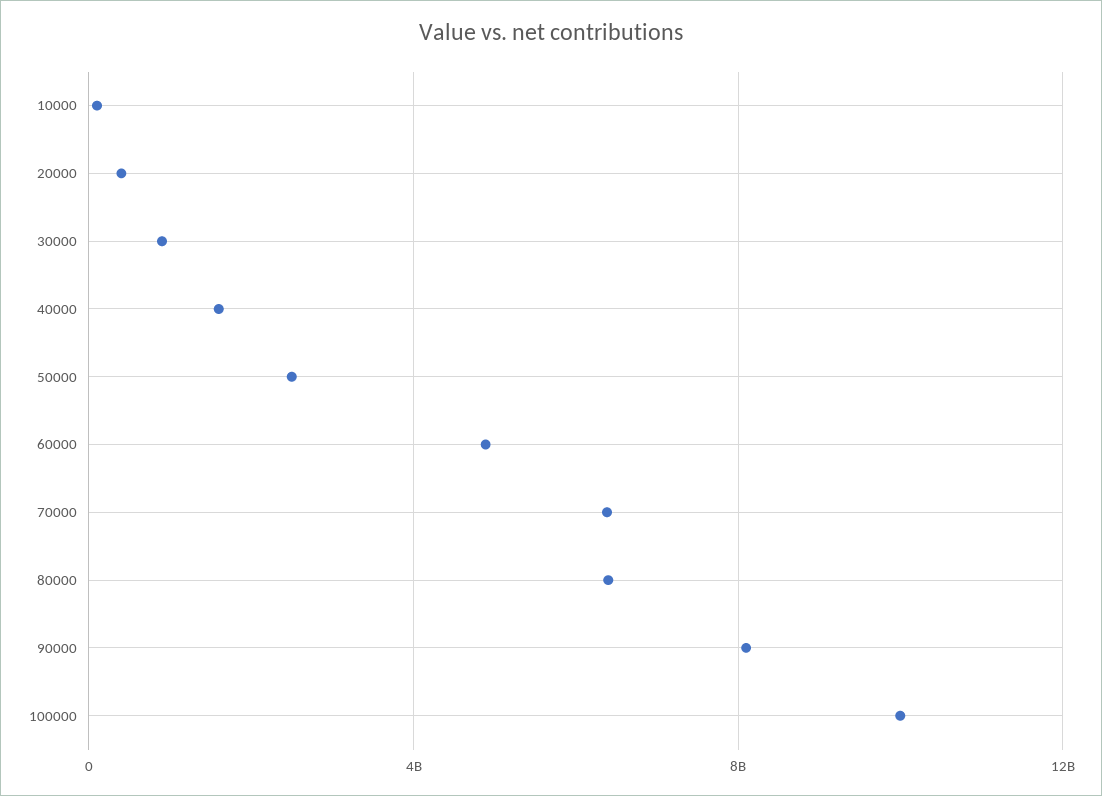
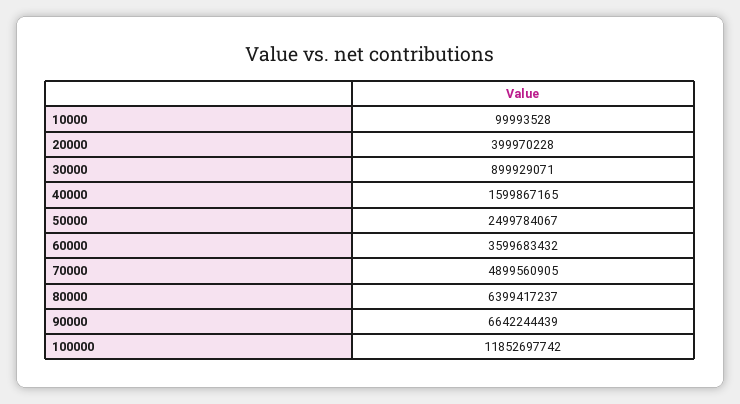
  {
    "10000": 99993528,
    "20000": 399970228,
    "30000": 899929071,
    "40000": 1599867165,
    "50000": 2499784067,
-   "60000": 5000000000,
+   "60000": 3599683432,
-   "70000": 6500000000,
+   "70000": 4899560905,
    "80000": 6399417237,
-   "90000": 8000000000,
+   "90000": 6642244439,
-   "100000": 10000000000
+   "100000": 11852697742
  }

